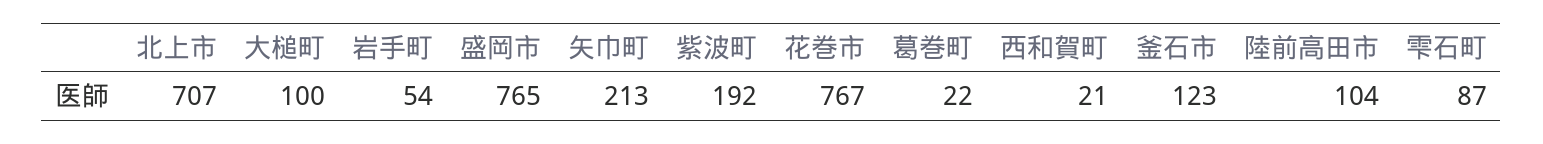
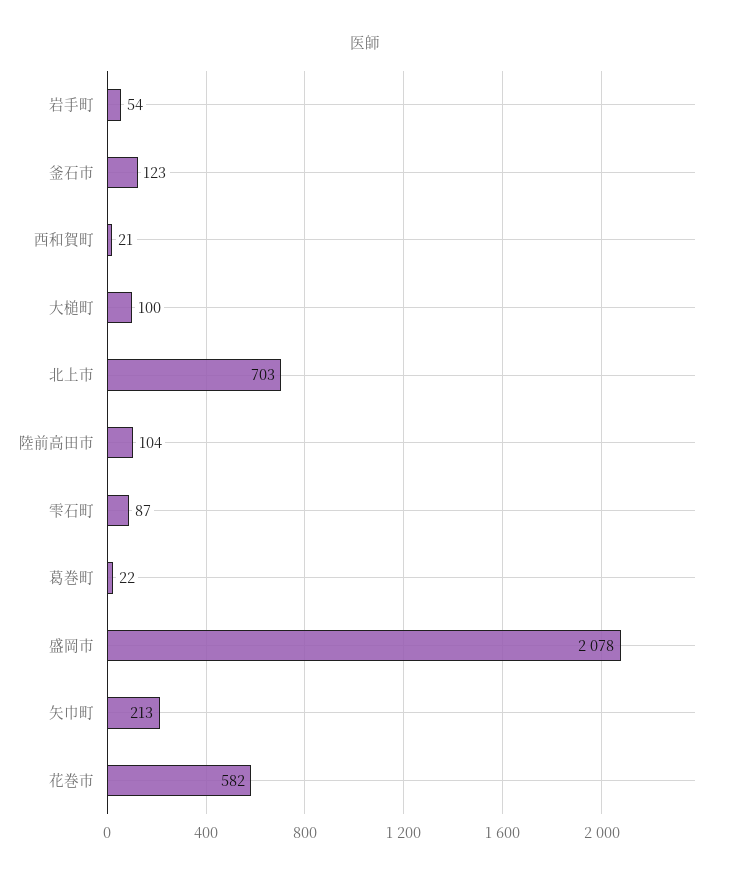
  {
-   "北上市": 707,
+   "北上市": 703,
    "大槌町": 100,
    "岩手町": 54,
-   "盛岡市": 765,
+   "盛岡市": 2078,
    "矢巾町": 213,
-   "紫波町": 192,
-   "花巻市": 767,
+   "花巻市": 582,
    "葛巻町": 22,
    "西和賀町": 21,
    "釜石市": 123,
    "陸前高田市": 104,
    "雫石町": 87
  }

